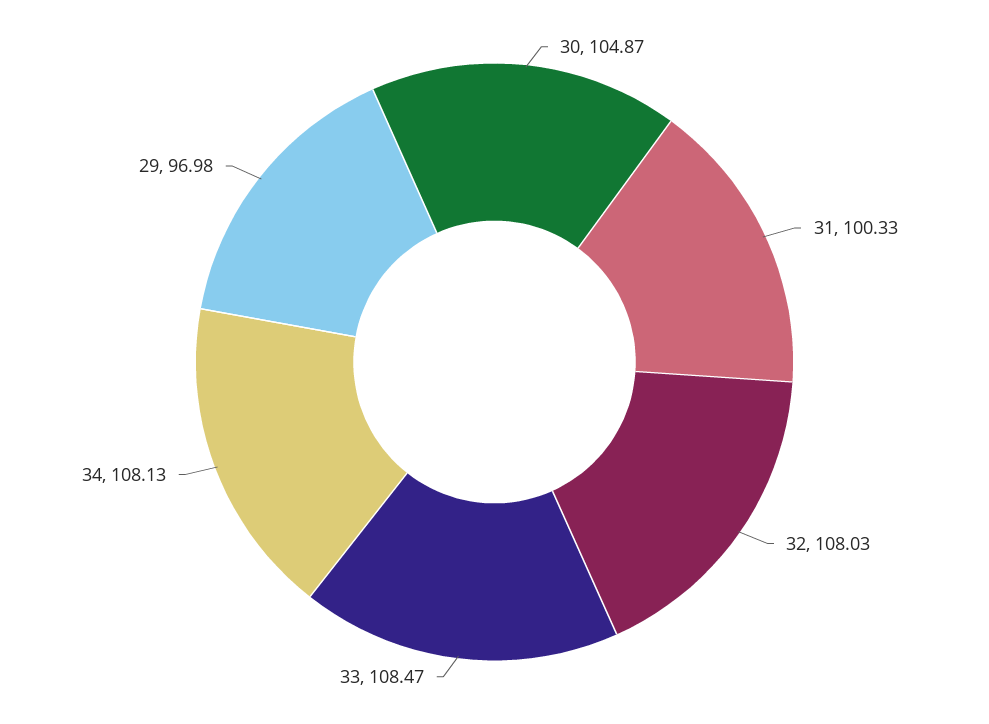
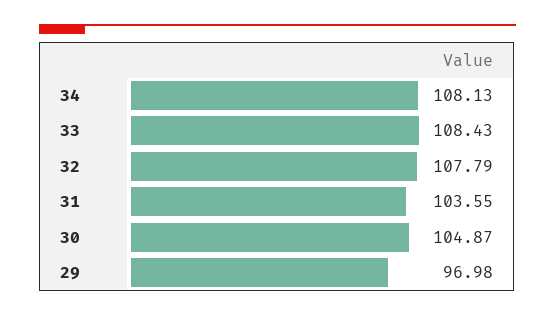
  {
    "30": 104.87,
-   "31": 100.33,
+   "31": 103.55,
-   "32": 108.03,
+   "32": 107.79,
-   "33": 108.47,
+   "33": 108.43,
    "34": 108.13,
    "29": 96.98
  }

